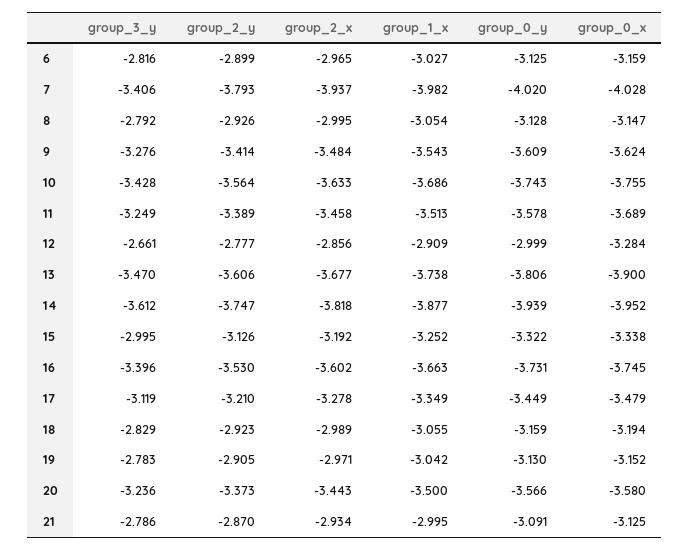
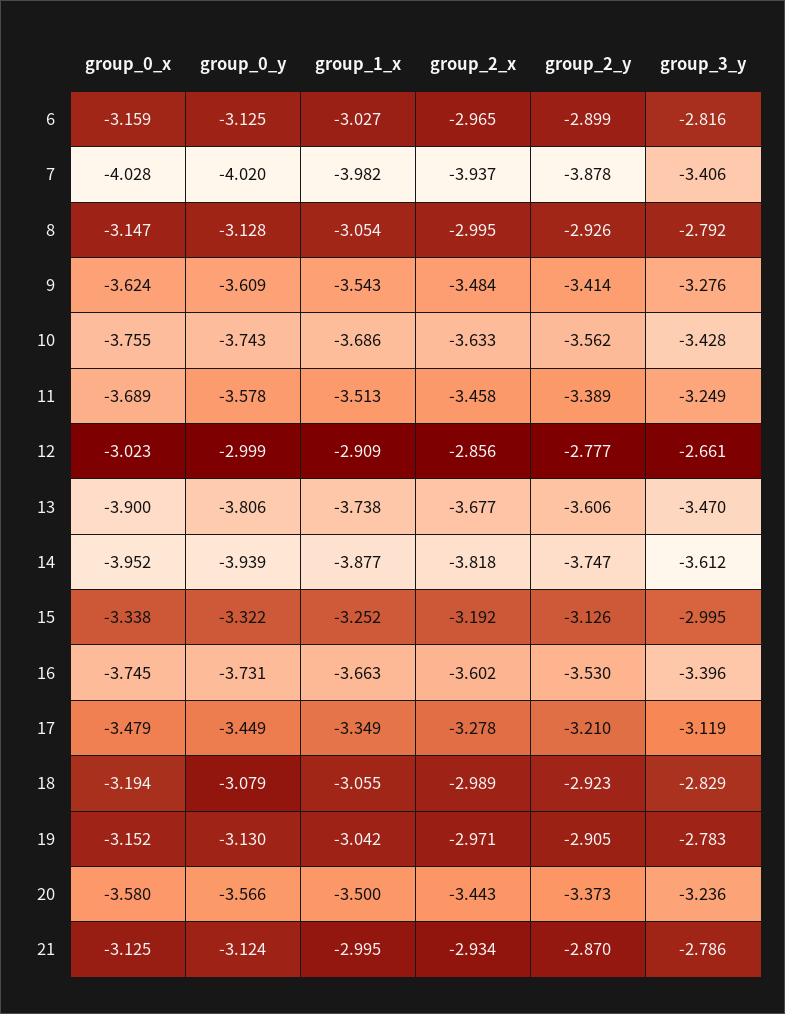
  {
    "group_3_y": {
      "6": -2.816,
      "7": -3.406,
      "8": -2.792,
      "9": -3.276,
      "10": -3.428,
      "11": -3.249,
      "12": -2.661,
      "13": -3.47,
      "14": -3.612,
      "15": -2.995,
      "16": -3.396,
      "17": -3.119,
      "18": -2.829,
      "19": -2.783,
      "20": -3.236,
      "21": -2.786
    },
    "group_2_y": {
      "6": -2.899,
-     "7": -3.793,
+     "7": -3.878,
      "8": -2.926,
      "9": -3.414,
-     "10": -3.564,
+     "10": -3.562,
      "11": -3.389,
      "12": -2.777,
      "13": -3.606,
      "14": -3.747,
      "15": -3.126,
      "16": -3.53,
      "17": -3.21,
      "18": -2.923,
      "19": -2.905,
      "20": -3.373,
      "21": -2.87
    },
    "group_2_x": {
      "6": -2.965,
      "7": -3.937,
      "8": -2.995,
      "9": -3.484,
      "10": -3.633,
      "11": -3.458,
      "12": -2.856,
      "13": -3.677,
      "14": -3.818,
      "15": -3.192,
      "16": -3.602,
      "17": -3.278,
      "18": -2.989,
      "19": -2.971,
      "20": -3.443,
      "21": -2.934
    },
    "group_1_x": {
      "6": -3.027,
      "7": -3.982,
      "8": -3.054,
      "9": -3.543,
      "10": -3.686,
      "11": -3.513,
      "12": -2.909,
      "13": -3.738,
      "14": -3.877,
      "15": -3.252,
      "16": -3.663,
      "17": -3.349,
      "18": -3.055,
      "19": -3.042,
      "20": -3.5,
      "21": -2.995
    },
    "group_0_y": {
      "6": -3.125,
      "7": -4.02,
      "8": -3.128,
      "9": -3.609,
      "10": -3.743,
      "11": -3.578,
      "12": -2.999,
      "13": -3.806,
      "14": -3.939,
      "15": -3.322,
      "16": -3.731,
      "17": -3.449,
-     "18": -3.159,
+     "18": -3.079,
      "19": -3.13,
      "20": -3.566,
-     "21": -3.091
+     "21": -3.124
    },
    "group_0_x": {
      "6": -3.159,
      "7": -4.028,
      "8": -3.147,
      "9": -3.624,
      "10": -3.755,
      "11": -3.689,
-     "12": -3.284,
+     "12": -3.023,
      "13": -3.9,
      "14": -3.952,
      "15": -3.338,
      "16": -3.745,
      "17": -3.479,
      "18": -3.194,
      "19": -3.152,
      "20": -3.58,
      "21": -3.125
    }
  }

